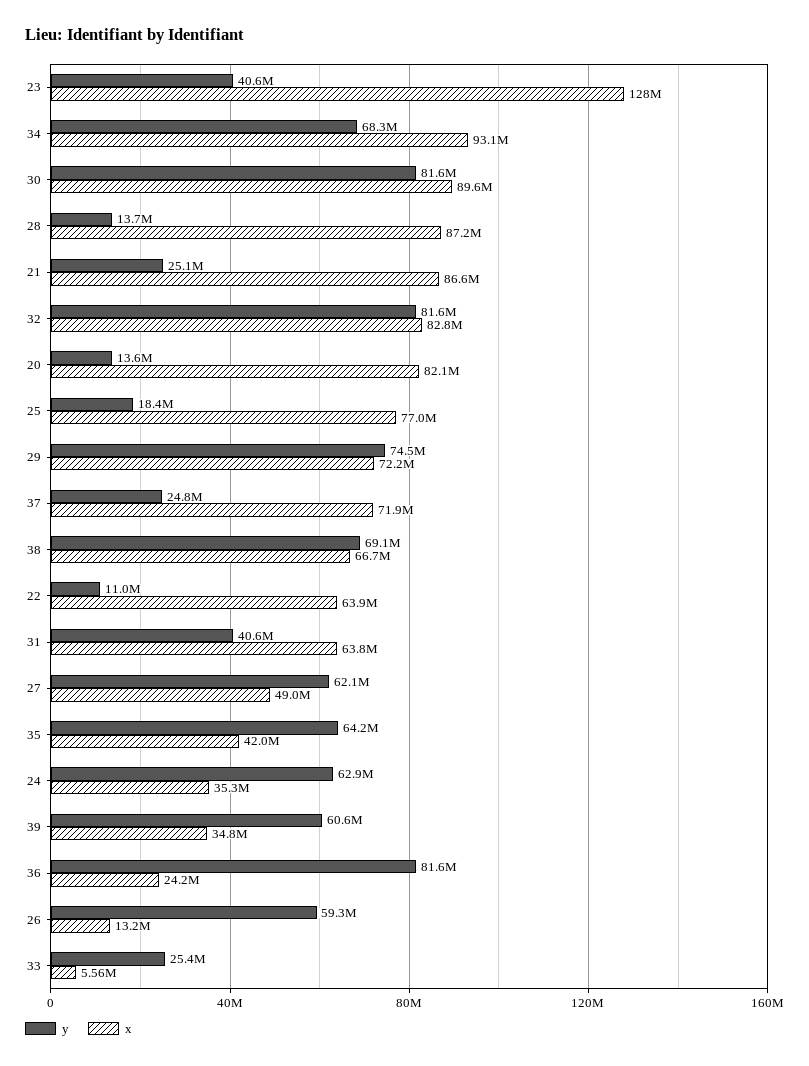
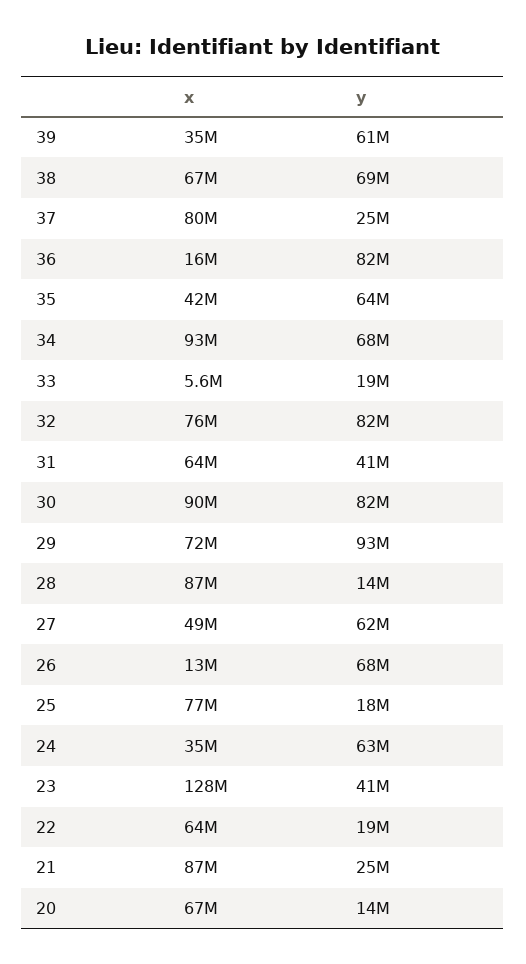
  {
    "y": {
      "23": 40600000,
      "34": 68300000,
      "30": 81600000,
      "28": 13700000,
      "21": 25100000,
      "32": 81600000,
      "20": 13600000,
      "25": 18400000,
-     "29": 74500000,
+     "29": 93000000,
      "37": 24800000,
      "38": 69100000,
-     "22": 11000000,
+     "22": 19000000,
      "31": 40600000,
      "27": 62100000,
      "35": 64200000,
      "24": 62900000,
      "39": 60600000,
      "36": 81600000,
-     "26": 59300000,
+     "26": 68000000,
-     "33": 25400000
+     "33": 19000000
    },
    "x": {
      "23": 128000000,
      "34": 93100000,
      "30": 89600000,
      "28": 87200000,
      "21": 86600000,
-     "32": 82800000,
+     "32": 76000000,
-     "20": 82100000,
+     "20": 67000000,
      "25": 77000000,
      "29": 72200000,
-     "37": 71900000,
+     "37": 80000000,
      "38": 66700000,
      "22": 63900000,
      "31": 63800000,
      "27": 49000000,
      "35": 42000000,
      "24": 35300000,
      "39": 34800000,
-     "36": 24200000,
+     "36": 16000000,
      "26": 13200000,
      "33": 5560000
    }
  }

